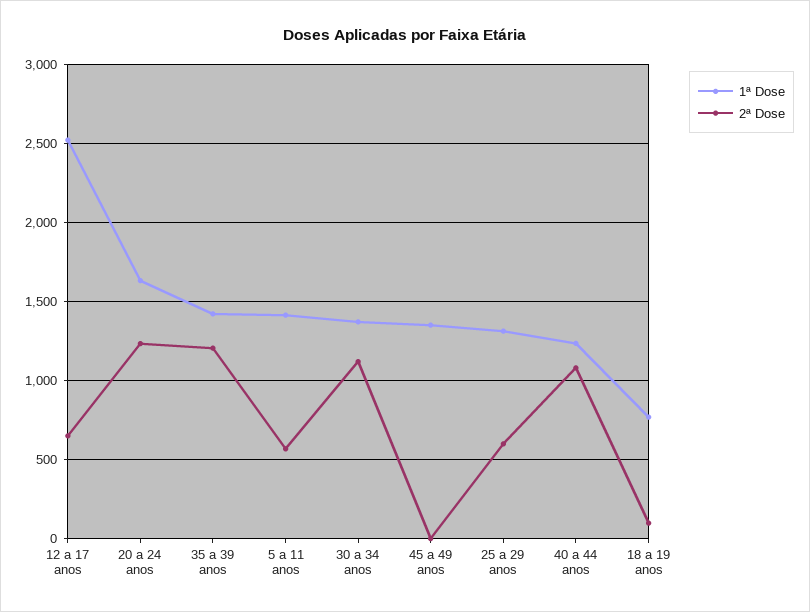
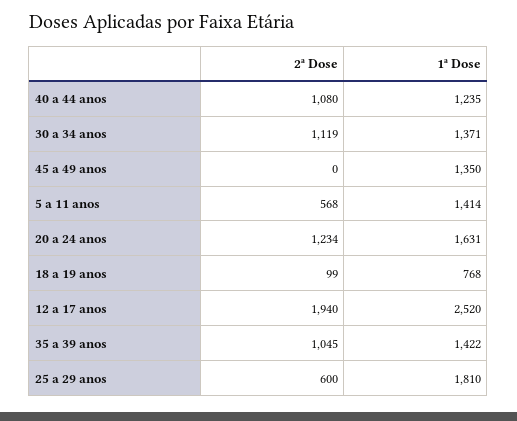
  {
    "1ª Dose": {
      "12 a 17 anos": 2520,
      "20 a 24 anos": 1631,
      "35 a 39 anos": 1422,
      "5 a 11 anos": 1414,
      "30 a 34 anos": 1371,
      "45 a 49 anos": 1350,
-     "25 a 29 anos": 1300,
+     "25 a 29 anos": 1810,
      "40 a 44 anos": 1235,
      "18 a 19 anos": 768
    },
    "2ª Dose": {
-     "12 a 17 anos": 650,
+     "12 a 17 anos": 1940,
      "20 a 24 anos": 1234,
-     "35 a 39 anos": 1200,
+     "35 a 39 anos": 1045,
      "5 a 11 anos": 568,
      "30 a 34 anos": 1119,
      "45 a 49 anos": 0,
      "25 a 29 anos": 600,
      "40 a 44 anos": 1080,
      "18 a 19 anos": 99
    }
  }

